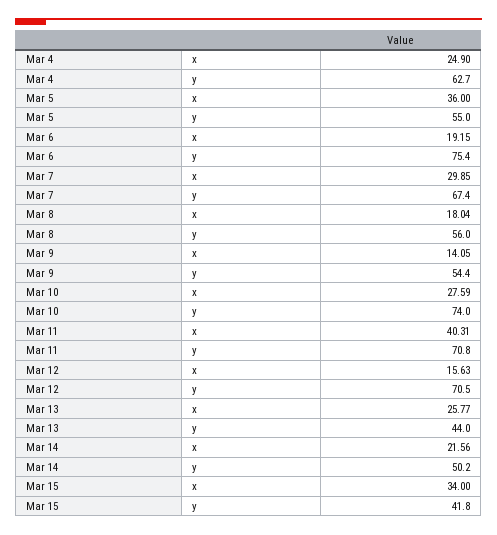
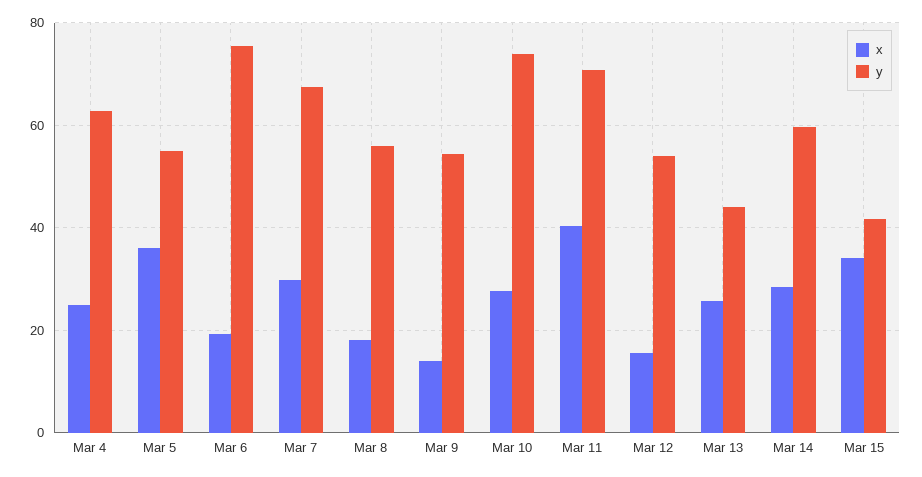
  {
    "x": {
      "Mar 4": 24.9,
      "Mar 5": 36,
      "Mar 6": 19.15,
      "Mar 7": 29.85,
      "Mar 8": 18.04,
      "Mar 9": 14.05,
      "Mar 10": 27.59,
      "Mar 11": 40.31,
      "Mar 12": 15.63,
      "Mar 13": 25.77,
-     "Mar 14": 21.56,
+     "Mar 14": 28,
      "Mar 15": 34
    },
    "y": {
      "Mar 4": 62.7,
      "Mar 5": 55,
      "Mar 6": 75.4,
      "Mar 7": 67.4,
      "Mar 8": 56,
      "Mar 9": 54.4,
      "Mar 10": 74,
      "Mar 11": 70.8,
-     "Mar 12": 70.5,
+     "Mar 12": 54,
      "Mar 13": 44,
-     "Mar 14": 50.2,
+     "Mar 14": 60,
      "Mar 15": 41.8
    }
  }

